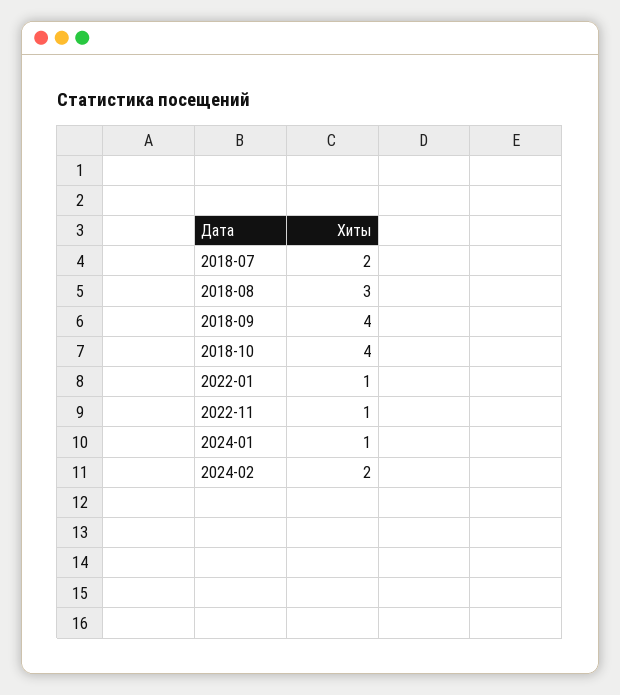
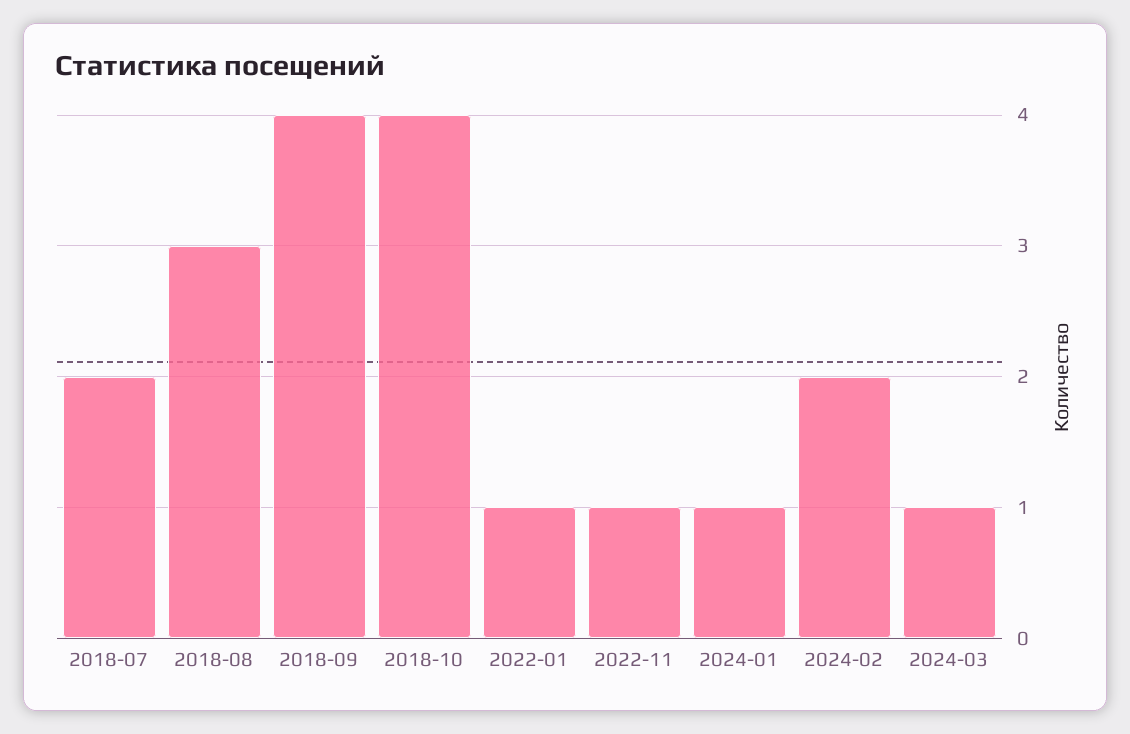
  {
    "2018-07": 2,
    "2018-08": 3,
    "2018-09": 4,
    "2018-10": 4,
    "2022-01": 1,
    "2022-11": 1,
    "2024-01": 1,
-   "2024-02": 2
+   "2024-02": 2,
+   "2024-03": 1
  }

